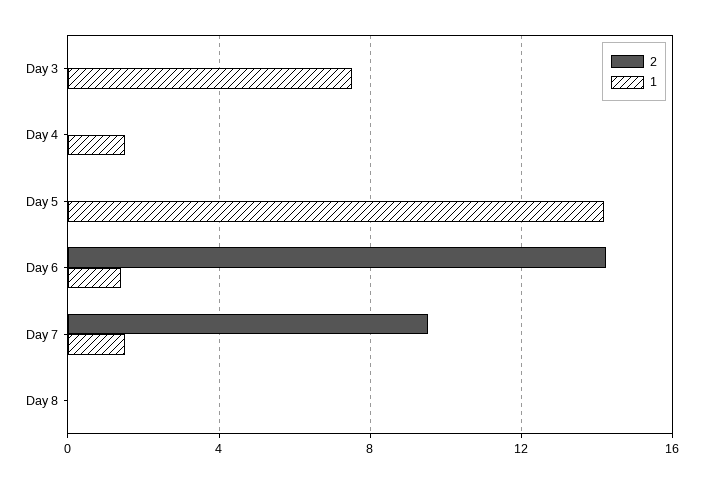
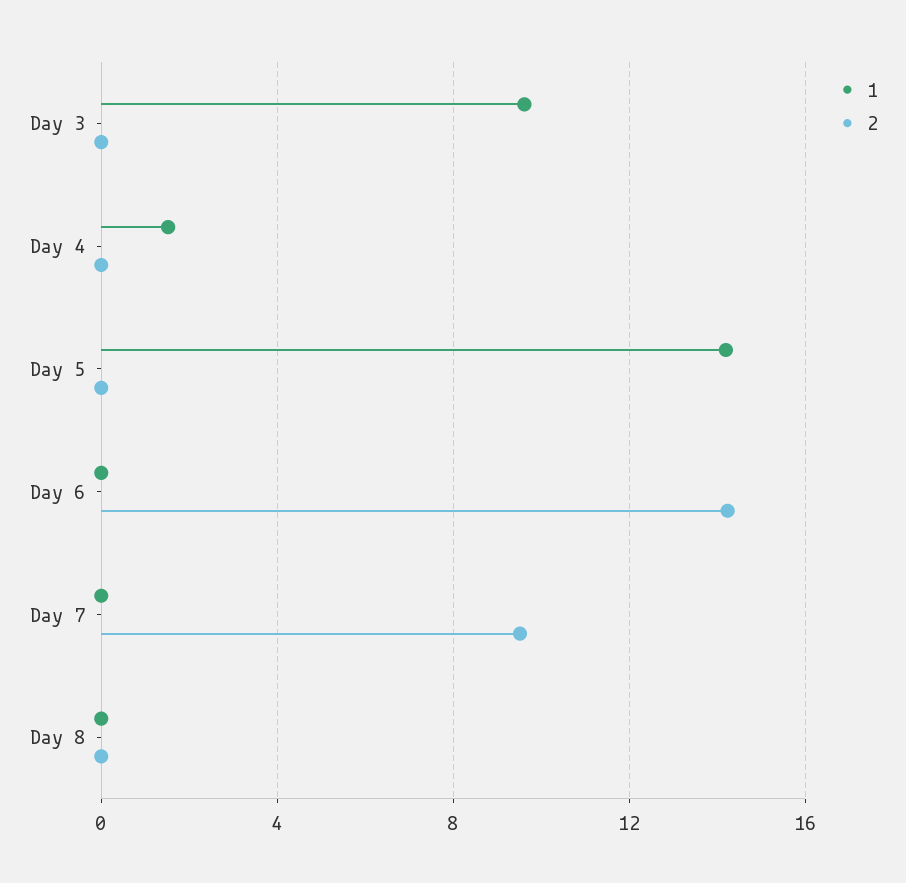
  {
    "2": {
      "Day 3": 0,
      "Day 4": 0,
      "Day 5": 0,
      "Day 6": 14,
      "Day 7": 9.5,
      "Day 8": 0
    },
    "1": {
-     "Day 3": 7.5,
+     "Day 3": 9.5,
      "Day 4": 1.5,
      "Day 5": 14,
-     "Day 6": 1.5,
+     "Day 6": 0,
-     "Day 7": 1.5,
+     "Day 7": 0,
      "Day 8": 0
    }
  }

